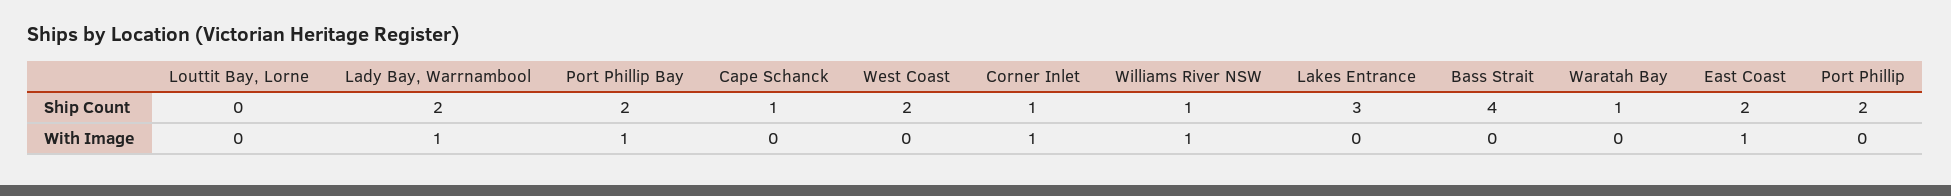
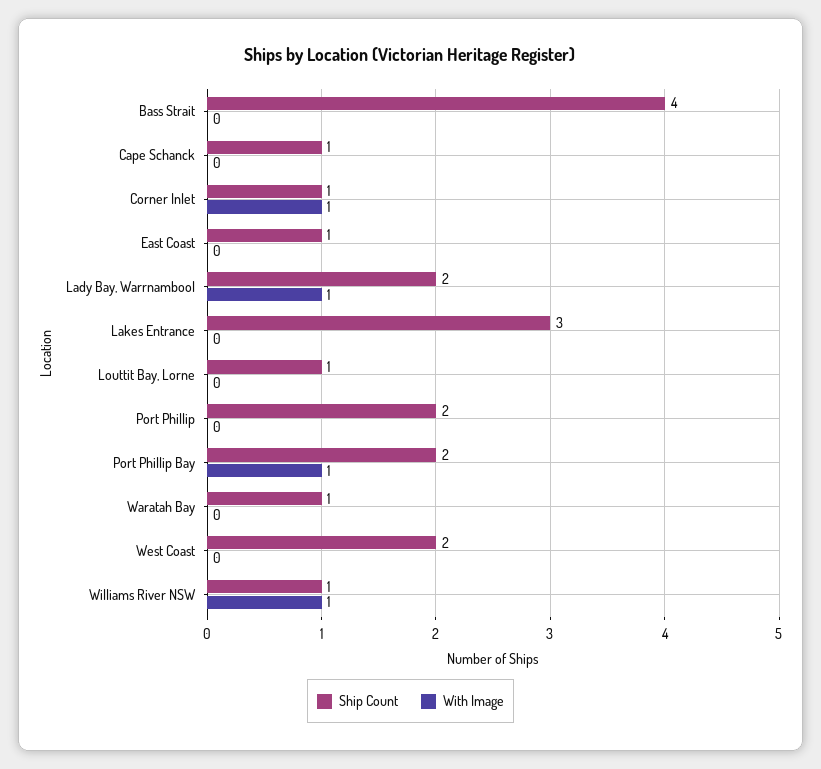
  {
    "Ship Count": {
-     "Louttit Bay, Lorne": 0,
+     "Louttit Bay, Lorne": 1,
      "Lady Bay, Warrnambool": 2,
      "Port Phillip Bay": 2,
      "Cape Schanck": 1,
      "West Coast": 2,
      "Corner Inlet": 1,
      "Williams River NSW": 1,
      "Lakes Entrance": 3,
      "Bass Strait": 4,
      "Waratah Bay": 1,
-     "East Coast": 2,
+     "East Coast": 1,
      "Port Phillip": 2
    },
    "With Image": {
      "Louttit Bay, Lorne": 0,
      "Lady Bay, Warrnambool": 1,
      "Port Phillip Bay": 1,
      "Cape Schanck": 0,
      "West Coast": 0,
      "Corner Inlet": 1,
      "Williams River NSW": 1,
      "Lakes Entrance": 0,
      "Bass Strait": 0,
      "Waratah Bay": 0,
-     "East Coast": 1,
+     "East Coast": 0,
      "Port Phillip": 0
    }
  }

